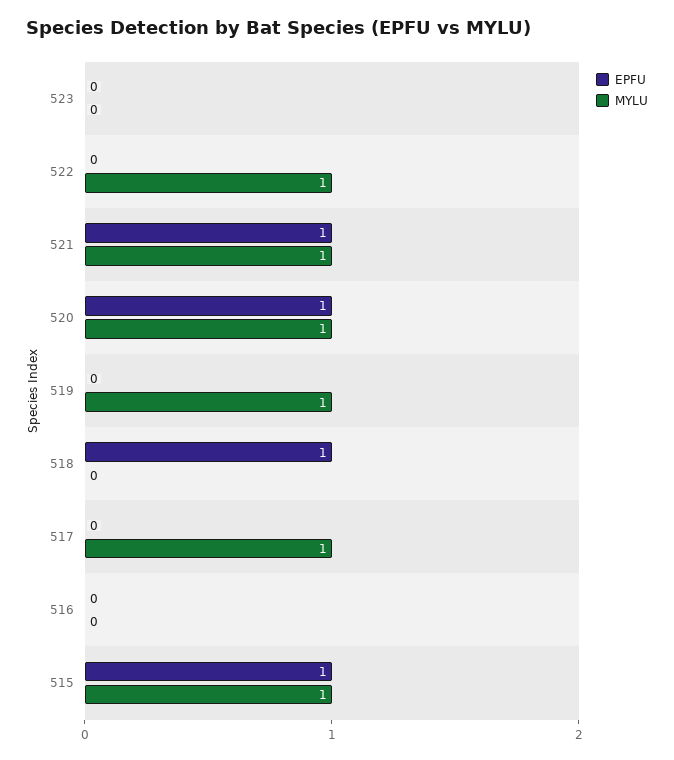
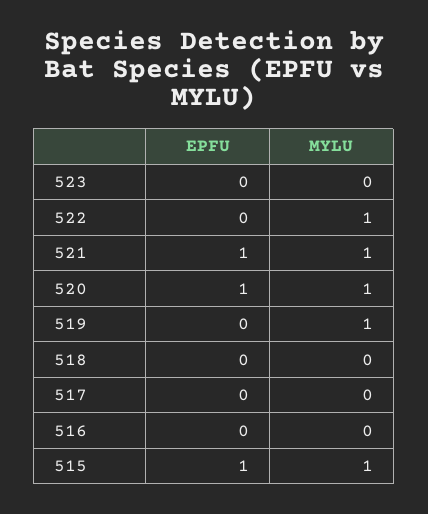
  {
    "EPFU": {
      "523": 0,
      "522": 0,
      "521": 1,
      "520": 1,
      "519": 0,
-     "518": 1,
+     "518": 0,
      "517": 0,
      "516": 0,
      "515": 1
    },
    "MYLU": {
      "523": 0,
      "522": 1,
      "521": 1,
      "520": 1,
      "519": 1,
      "518": 0,
-     "517": 1,
+     "517": 0,
      "516": 0,
      "515": 1
    }
  }

